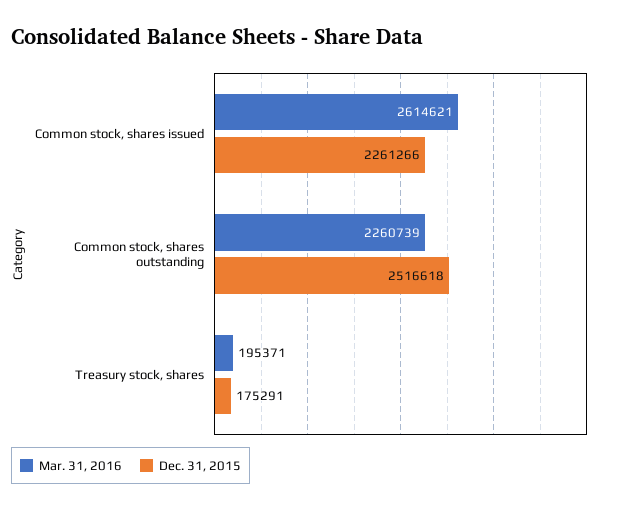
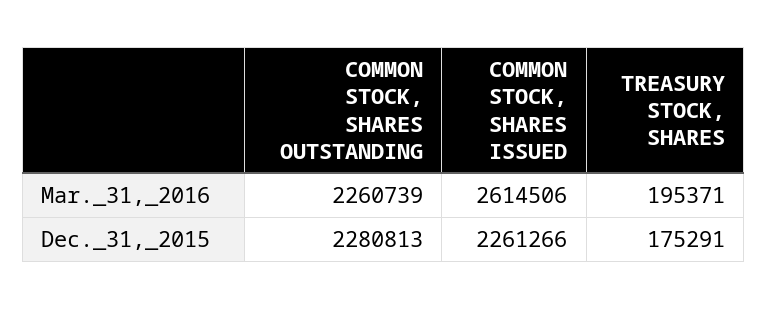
  {
    "Mar. 31, 2016": {
-     "Common stock, shares issued": 2614621,
+     "Common stock, shares issued": 2614506,
      "Common stock, shares outstanding": 2260739,
      "Treasury stock, shares": 195371
    },
    "Dec. 31, 2015": {
      "Common stock, shares issued": 2261266,
-     "Common stock, shares outstanding": 2516618,
+     "Common stock, shares outstanding": 2280813,
      "Treasury stock, shares": 175291
    }
  }

